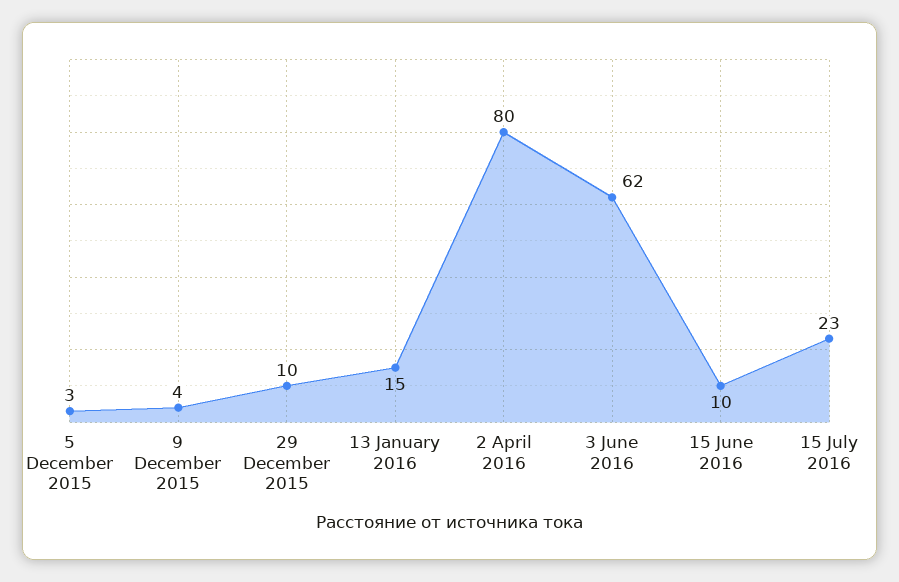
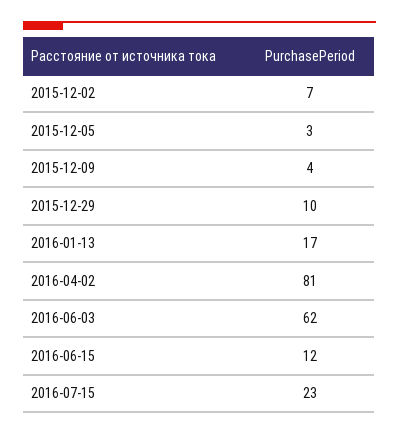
  {
    "5 December 2015": 3,
    "9 December 2015": 4,
    "29 December 2015": 10,
-   "13 January 2016": 15,
+   "13 January 2016": 17,
-   "2 April 2016": 80,
+   "2 April 2016": 81,
    "3 June 2016": 62,
-   "15 June 2016": 10,
+   "15 June 2016": 12,
-   "15 July 2016": 23
+   "15 July 2016": 23,
+   "2015-12-02": 7
  }

